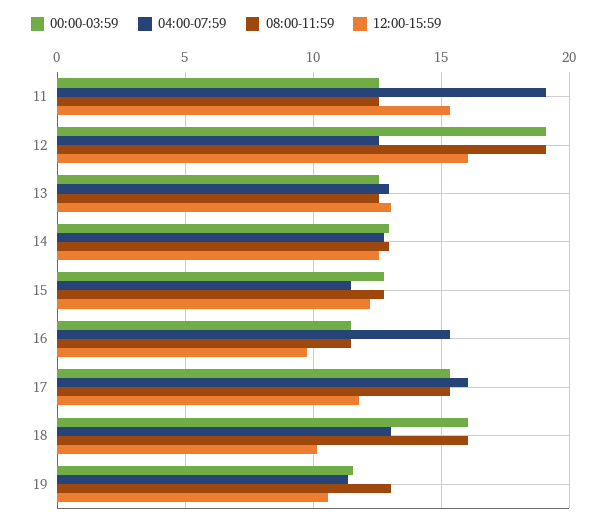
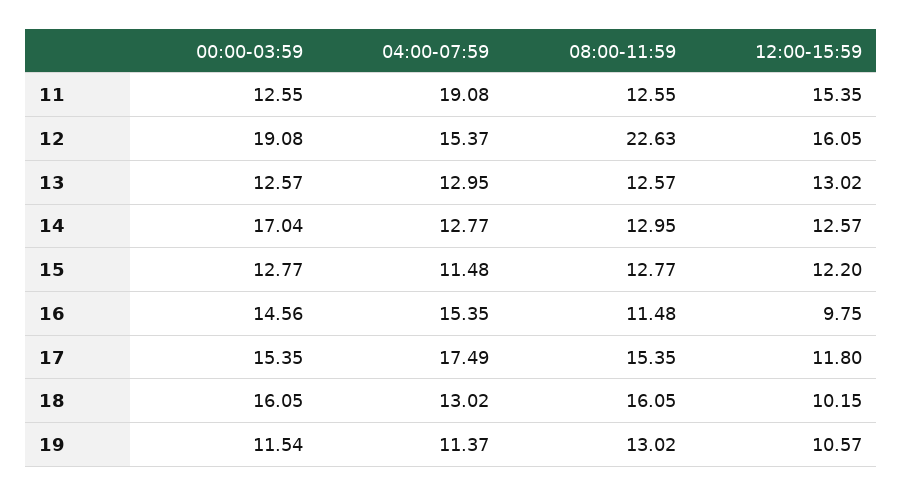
  {
    "00:00-03:59": {
      "11": 12.55,
      "12": 19.08,
      "13": 12.57,
-     "14": 13,
+     "14": 17.04,
      "15": 12.77,
-     "16": 11.5,
+     "16": 14.56,
      "17": 15.35,
      "18": 16.05,
      "19": 11.54
    },
    "04:00-07:59": {
      "11": 19.08,
-     "12": 12.5,
+     "12": 15.37,
      "13": 12.95,
      "14": 12.77,
      "15": 11.48,
      "16": 15.35,
-     "17": 16,
+     "17": 17.49,
      "18": 13.02,
      "19": 11.37
    },
    "08:00-11:59": {
      "11": 12.55,
-     "12": 19,
+     "12": 22.63,
      "13": 12.57,
      "14": 12.95,
      "15": 12.77,
      "16": 11.48,
      "17": 15.35,
      "18": 16.05,
      "19": 13.02
    },
    "12:00-15:59": {
      "11": 15.35,
      "12": 16.05,
      "13": 13.02,
      "14": 12.57,
      "15": 12.2,
      "16": 9.75,
      "17": 11.8,
      "18": 10.15,
      "19": 10.57
    }
  }

